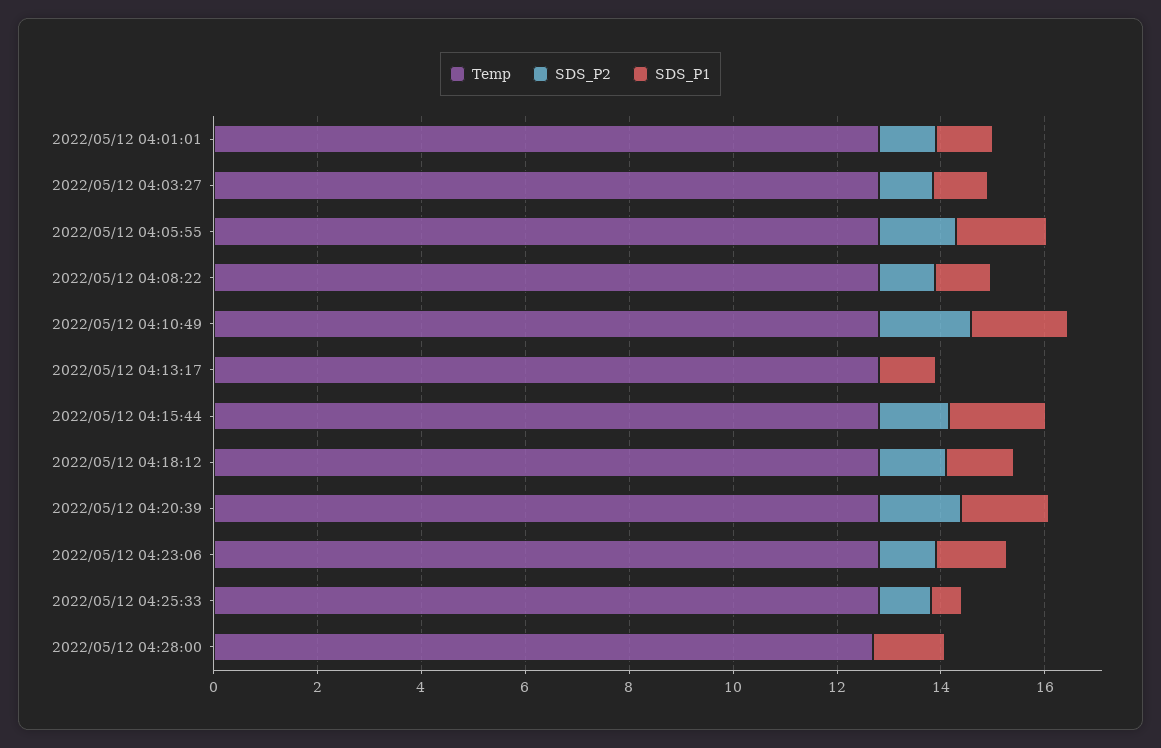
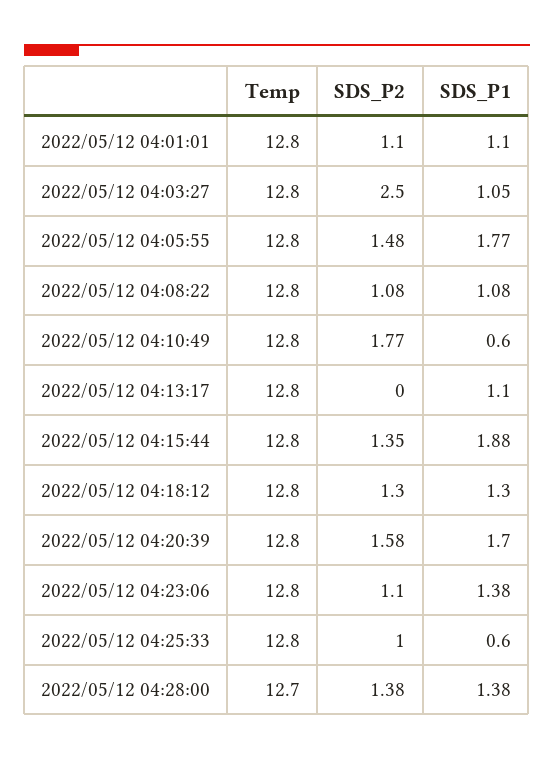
  {
    "Temp": {
      "2022/05/12 04:01:01": 12.8,
      "2022/05/12 04:03:27": 12.8,
      "2022/05/12 04:05:55": 12.8,
      "2022/05/12 04:08:22": 12.8,
      "2022/05/12 04:10:49": 12.8,
      "2022/05/12 04:13:17": 12.8,
      "2022/05/12 04:15:44": 12.8,
      "2022/05/12 04:18:12": 12.8,
      "2022/05/12 04:20:39": 12.8,
      "2022/05/12 04:23:06": 12.8,
      "2022/05/12 04:25:33": 12.8,
      "2022/05/12 04:28:00": 12.7
    },
    "SDS_P2": {
      "2022/05/12 04:01:01": 1.1,
-     "2022/05/12 04:03:27": 1,
+     "2022/05/12 04:03:27": 2.5,
      "2022/05/12 04:05:55": 1.48,
      "2022/05/12 04:08:22": 1.08,
      "2022/05/12 04:10:49": 1.77,
      "2022/05/12 04:13:17": 0,
      "2022/05/12 04:15:44": 1.35,
      "2022/05/12 04:18:12": 1.3,
      "2022/05/12 04:20:39": 1.58,
      "2022/05/12 04:23:06": 1.1,
      "2022/05/12 04:25:33": 1,
-     "2022/05/12 04:28:00": 0
+     "2022/05/12 04:28:00": 1.38
    },
    "SDS_P1": {
      "2022/05/12 04:01:01": 1.1,
      "2022/05/12 04:03:27": 1.05,
      "2022/05/12 04:05:55": 1.77,
      "2022/05/12 04:08:22": 1.08,
-     "2022/05/12 04:10:49": 2,
+     "2022/05/12 04:10:49": 0.6,
      "2022/05/12 04:13:17": 1.1,
      "2022/05/12 04:15:44": 1.88,
      "2022/05/12 04:18:12": 1.3,
      "2022/05/12 04:20:39": 1.7,
      "2022/05/12 04:23:06": 1.38,
      "2022/05/12 04:25:33": 0.6,
      "2022/05/12 04:28:00": 1.38
    }
  }

